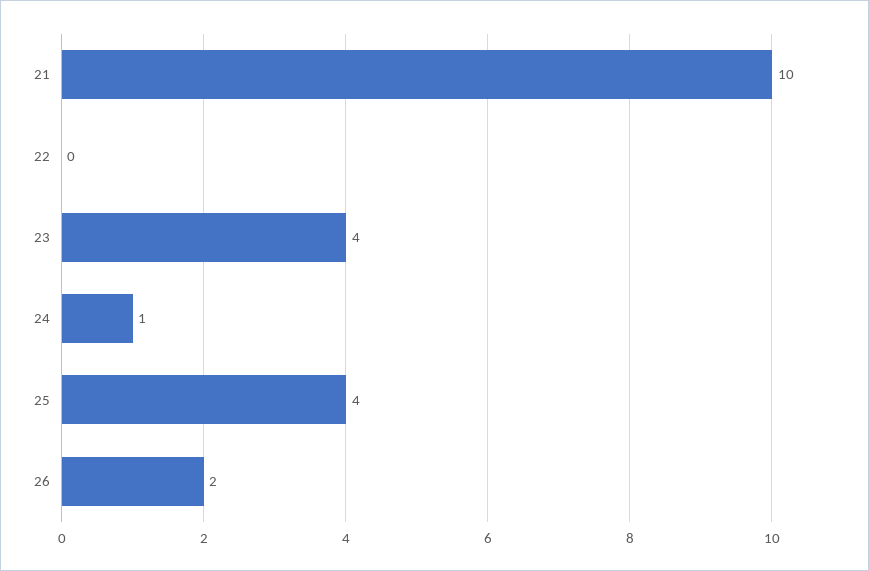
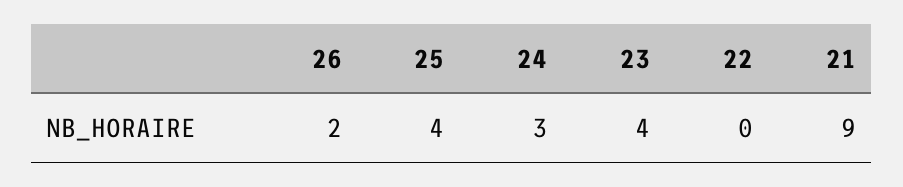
  {
-   "21": 10,
+   "21": 9,
    "22": 0,
    "23": 4,
-   "24": 1,
+   "24": 3,
    "25": 4,
    "26": 2
  }

